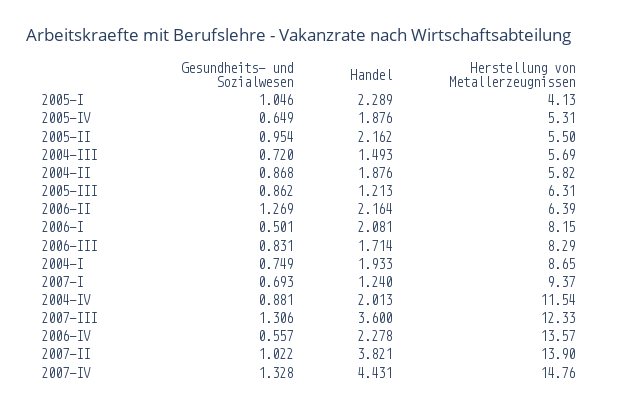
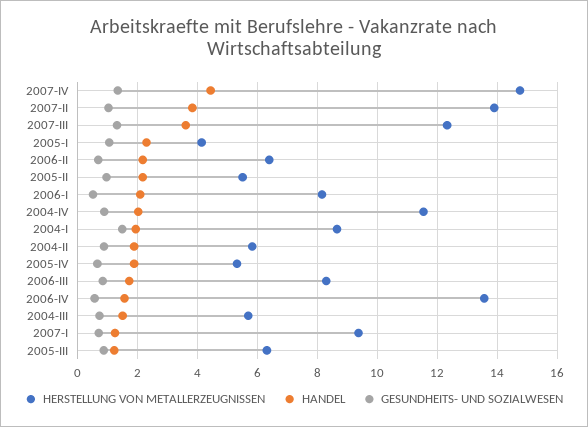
  {
    "Gesundheits- und Sozialwesen": {
      "2005-I": 1.046,
      "2005-IV": 0.649,
      "2005-II": 0.954,
      "2004-III": 0.72,
      "2004-II": 0.868,
      "2005-III": 0.862,
-     "2006-II": 1.269,
+     "2006-II": 0.75,
      "2006-I": 0.501,
      "2006-III": 0.831,
-     "2004-I": 0.749,
+     "2004-I": 1.5,
      "2007-I": 0.693,
      "2004-IV": 0.881,
      "2007-III": 1.306,
      "2006-IV": 0.557,
      "2007-II": 1.022,
      "2007-IV": 1.328
    },
    "Handel": {
      "2005-I": 2.289,
      "2005-IV": 1.876,
      "2005-II": 2.162,
      "2004-III": 1.493,
      "2004-II": 1.876,
      "2005-III": 1.213,
      "2006-II": 2.164,
      "2006-I": 2.081,
      "2006-III": 1.714,
      "2004-I": 1.933,
      "2007-I": 1.24,
      "2004-IV": 2.013,
      "2007-III": 3.6,
-     "2006-IV": 2.278,
+     "2006-IV": 1.5,
      "2007-II": 3.821,
      "2007-IV": 4.431
    },
    "Herstellung von Metallerzeugnissen": {
      "2005-I": 4.13,
      "2005-IV": 5.31,
      "2005-II": 5.5,
      "2004-III": 5.69,
      "2004-II": 5.82,
      "2005-III": 6.31,
      "2006-II": 6.39,
      "2006-I": 8.15,
      "2006-III": 8.29,
      "2004-I": 8.65,
      "2007-I": 9.37,
      "2004-IV": 11.54,
      "2007-III": 12.33,
      "2006-IV": 13.57,
      "2007-II": 13.9,
      "2007-IV": 14.76
    }
  }

